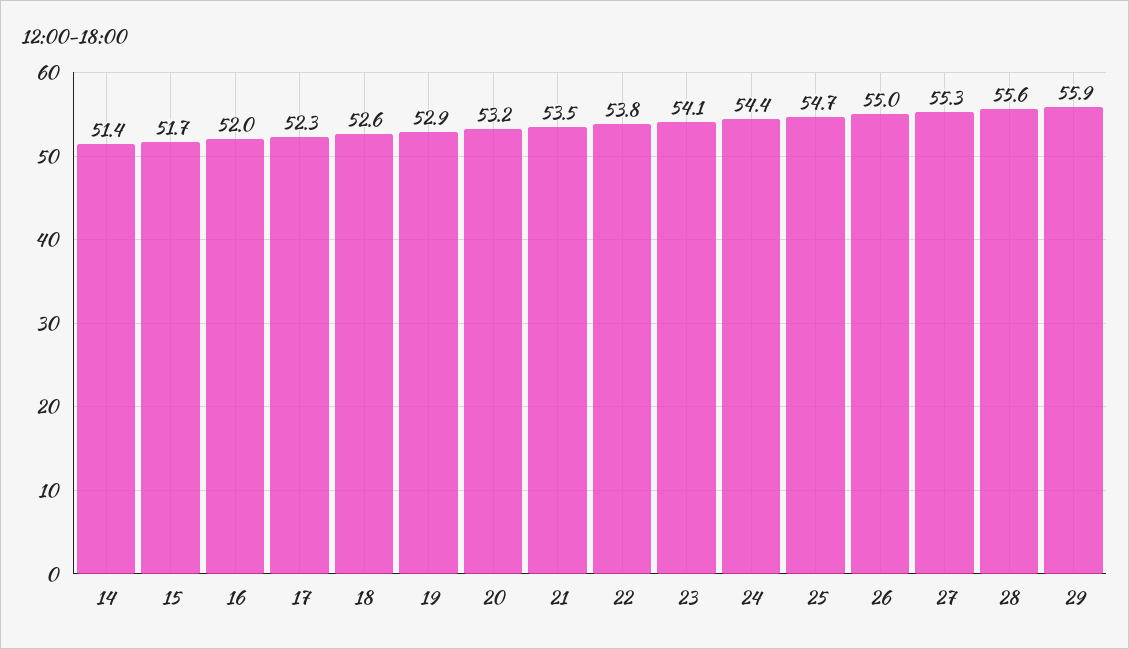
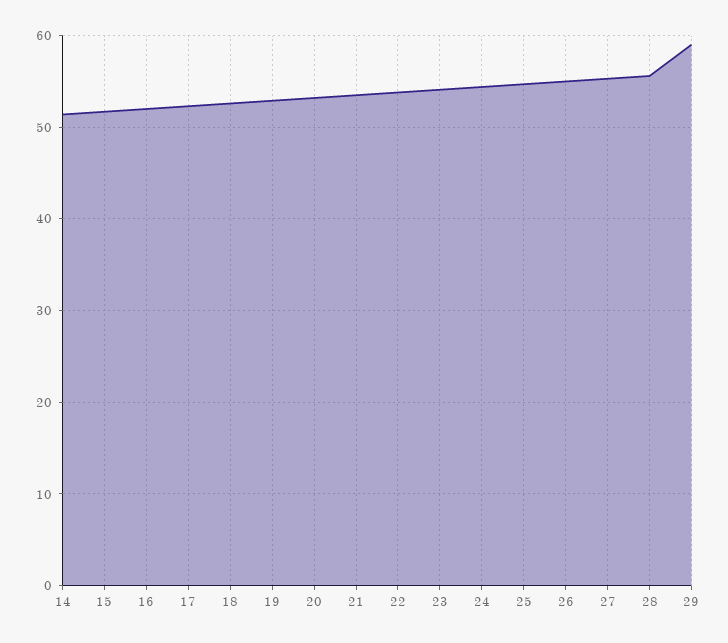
  {
    "14": 51.4,
    "15": 51.7,
    "16": 52,
    "17": 52.3,
    "18": 52.6,
    "19": 52.9,
    "20": 53.2,
    "21": 53.5,
    "22": 53.8,
    "23": 54.1,
    "24": 54.4,
    "25": 54.7,
    "26": 55,
    "27": 55.3,
    "28": 55.6,
-   "29": 55.9
+   "29": 59
  }

